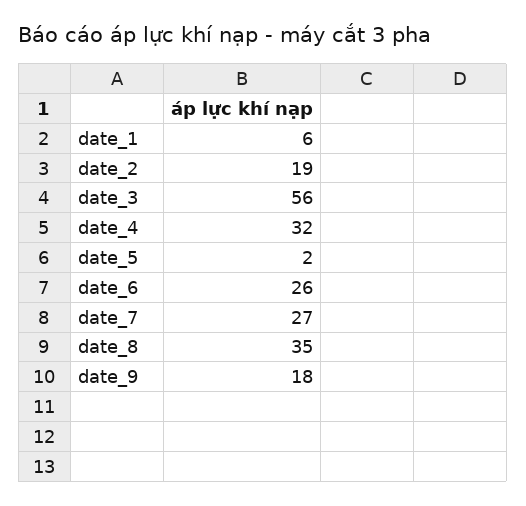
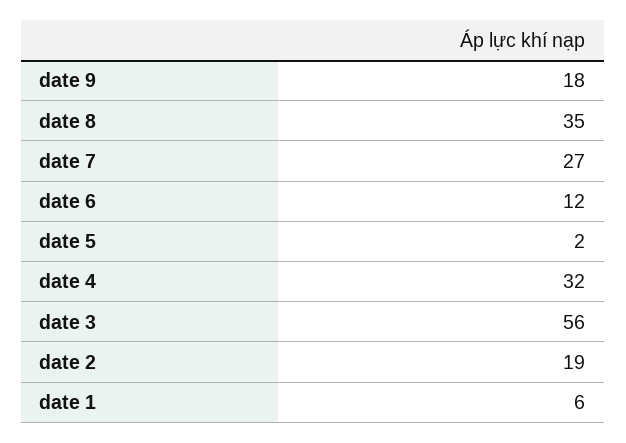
  {
    "date_1": 6,
    "date_2": 19,
    "date_3": 56,
    "date_4": 32,
    "date_5": 2,
-   "date_6": 26,
+   "date_6": 12,
    "date_7": 27,
    "date_8": 35,
    "date_9": 18
  }

